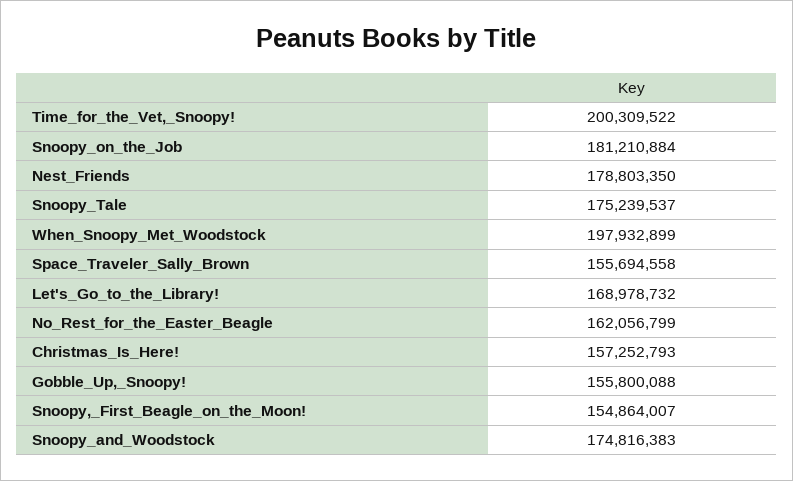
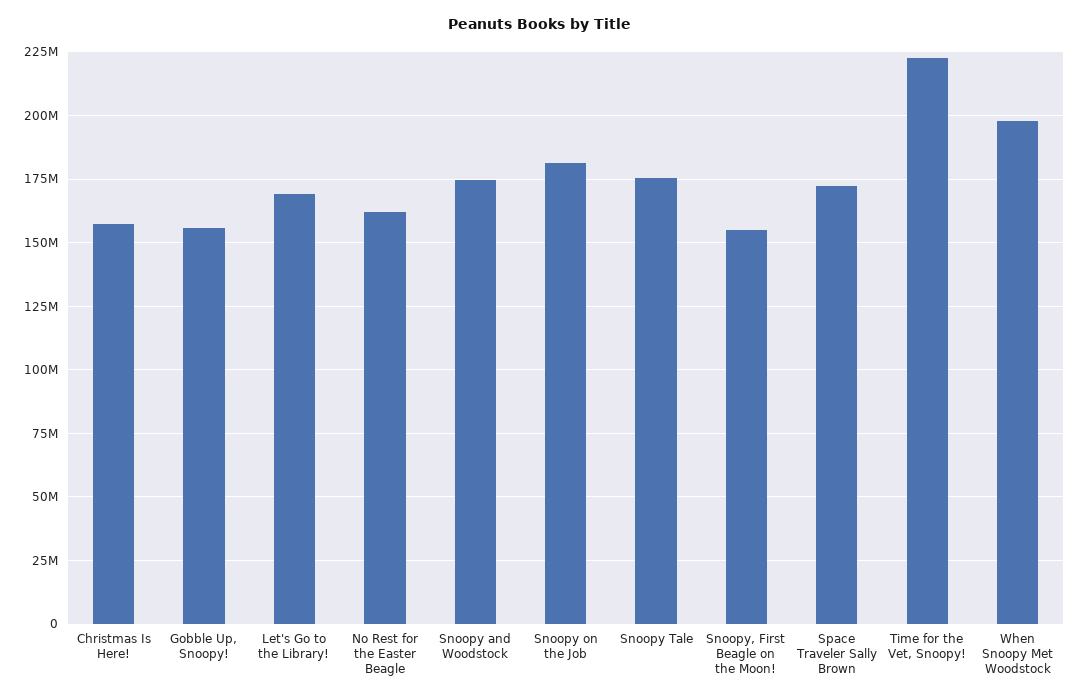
  {
-   "Time_for_the_Vet,_Snoopy!": 200309522,
+   "Time_for_the_Vet,_Snoopy!": 222500000,
    "Snoopy_on_the_Job": 181210884,
-   "Nest_Friends": 178803350,
    "Snoopy_Tale": 175239537,
    "When_Snoopy_Met_Woodstock": 197932899,
-   "Space_Traveler_Sally_Brown": 155694558,
+   "Space_Traveler_Sally_Brown": 172500000,
    "Let's_Go_to_the_Library!": 168978732,
    "No_Rest_for_the_Easter_Beagle": 162056799,
    "Christmas_Is_Here!": 157252793,
    "Gobble_Up,_Snoopy!": 155800088,
    "Snoopy,_First_Beagle_on_the_Moon!": 154864007,
    "Snoopy_and_Woodstock": 174816383
  }

